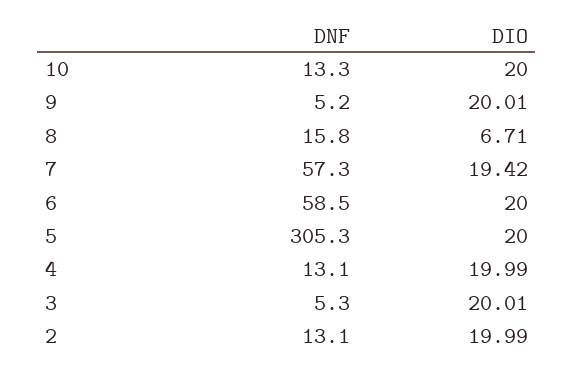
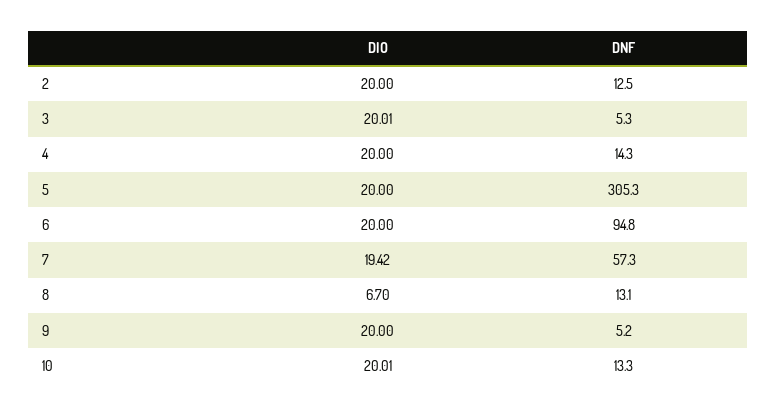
  {
    "DNF": {
      "10": 13.3,
      "9": 5.2,
-     "8": 15.8,
+     "8": 13.1,
      "7": 57.3,
-     "6": 58.5,
+     "6": 94.8,
      "5": 305.3,
-     "4": 13.1,
+     "4": 14.3,
      "3": 5.3,
-     "2": 13.1
+     "2": 12.5
    },
    "DIO": {
-     "10": 20,
+     "10": 20.01,
-     "9": 20.01,
+     "9": 20,
-     "8": 6.71,
+     "8": 6.7,
      "7": 19.42,
      "6": 20,
      "5": 20,
-     "4": 19.99,
+     "4": 20,
      "3": 20.01,
-     "2": 19.99
+     "2": 20
    }
  }

